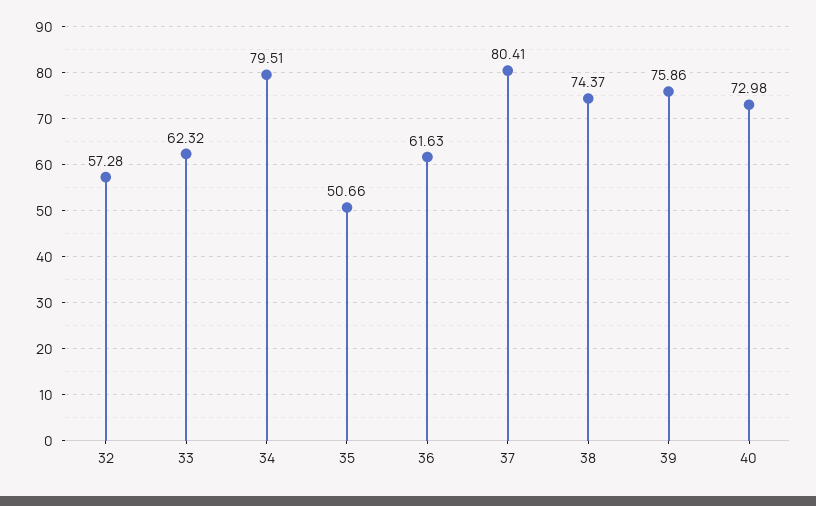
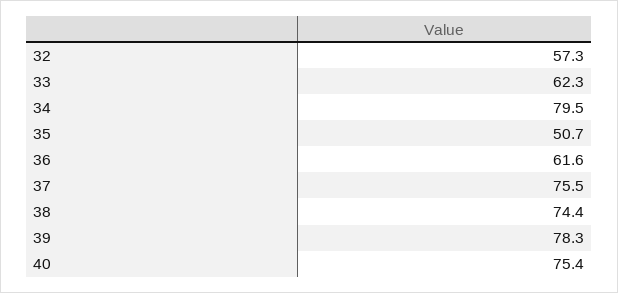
  {
    "32": 57.28,
    "33": 62.32,
    "34": 79.51,
    "35": 50.66,
    "36": 61.63,
-   "37": 80.41,
+   "37": 75.5,
    "38": 74.37,
-   "39": 75.86,
+   "39": 78.3,
-   "40": 72.98
+   "40": 75.4
  }

